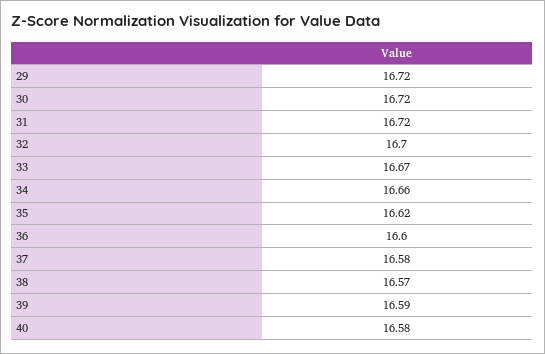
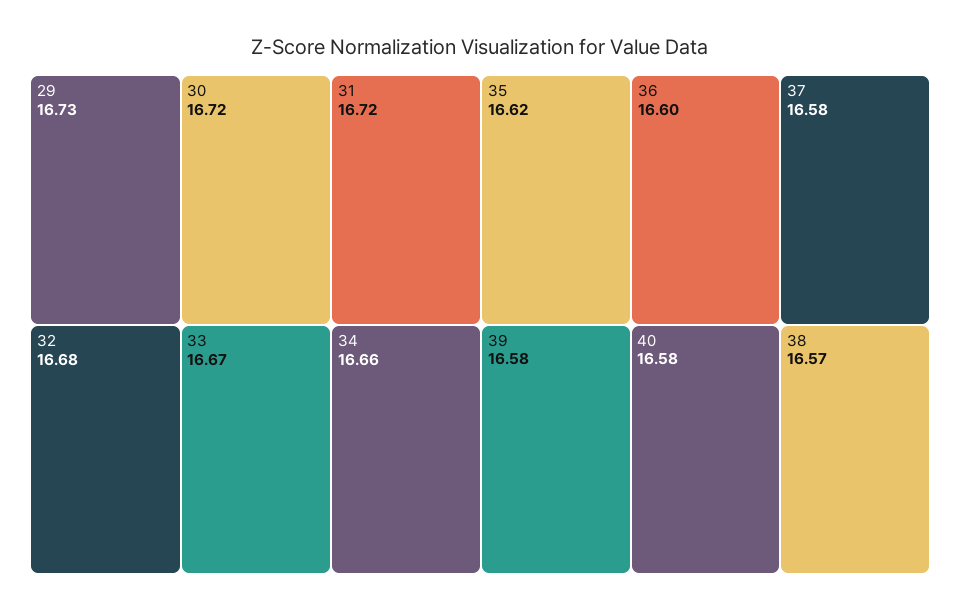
  {
-   "29": 16.72,
+   "29": 16.73,
    "30": 16.72,
    "31": 16.72,
-   "32": 16.7,
+   "32": 16.68,
    "33": 16.67,
    "34": 16.66,
    "35": 16.62,
    "36": 16.6,
    "37": 16.58,
    "38": 16.57,
-   "39": 16.59,
+   "39": 16.58,
    "40": 16.58
  }

